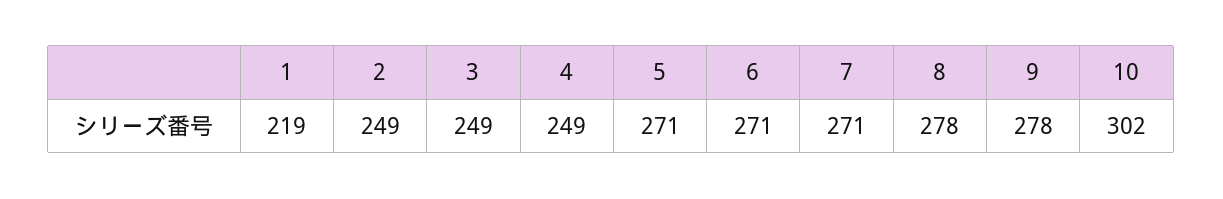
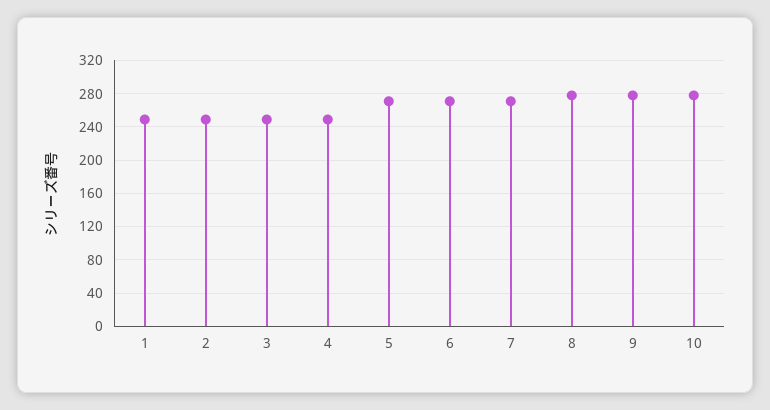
  {
-   "1": 219,
+   "1": 250,
    "2": 249,
    "3": 249,
    "4": 249,
    "5": 271,
    "6": 271,
    "7": 271,
    "8": 278,
    "9": 278,
-   "10": 302
+   "10": 280
  }

